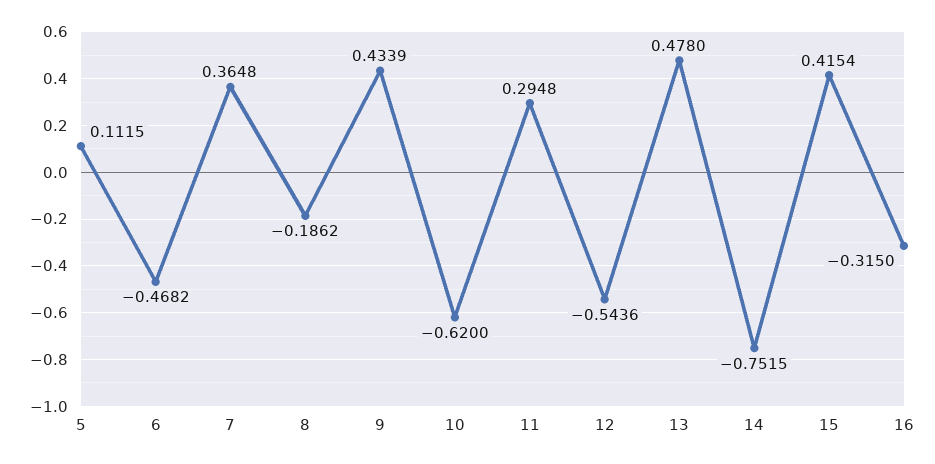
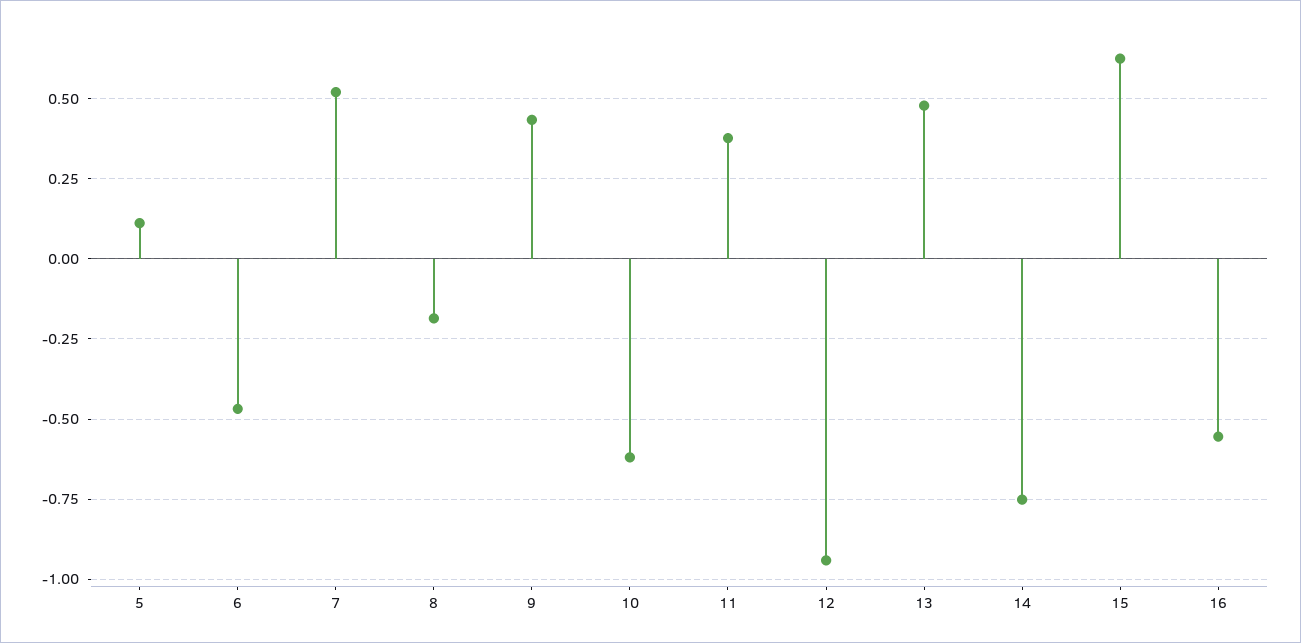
  {
    "5": 0.1115,
    "6": -0.4682,
-   "7": 0.3648,
+   "7": 0.525,
    "8": -0.1862,
    "9": 0.4339,
    "10": -0.62,
-   "11": 0.2948,
+   "11": 0.375,
-   "12": -0.5436,
+   "12": -0.95,
    "13": 0.478,
    "14": -0.7515,
-   "15": 0.4154,
+   "15": 0.625,
-   "16": -0.315
+   "16": -0.55
  }

